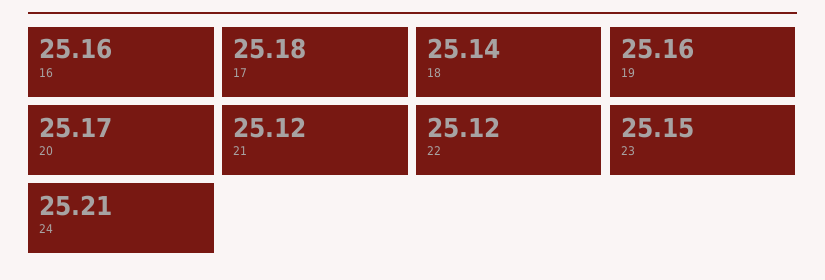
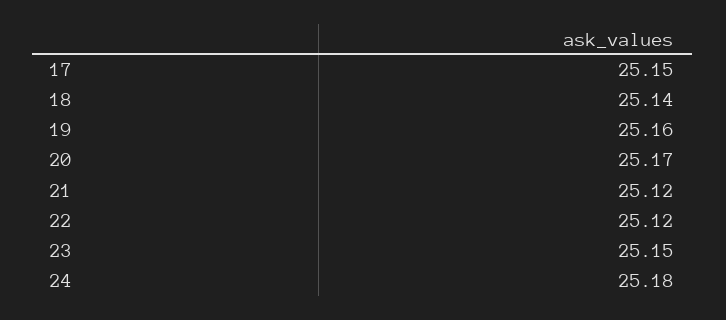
  {
-   "16": 25.16,
-   "17": 25.18,
+   "17": 25.15,
    "18": 25.14,
    "19": 25.16,
    "20": 25.17,
    "21": 25.12,
    "22": 25.12,
    "23": 25.15,
-   "24": 25.21
+   "24": 25.18
  }

